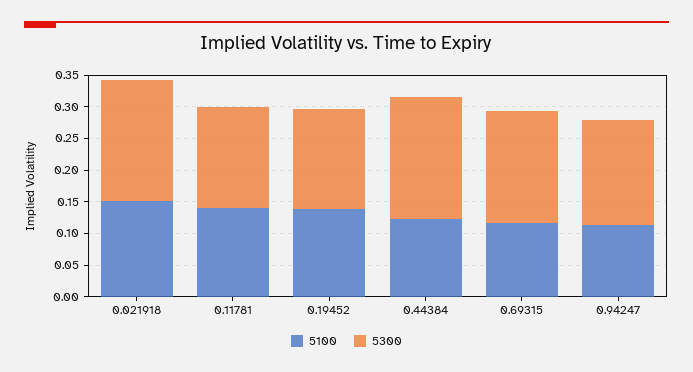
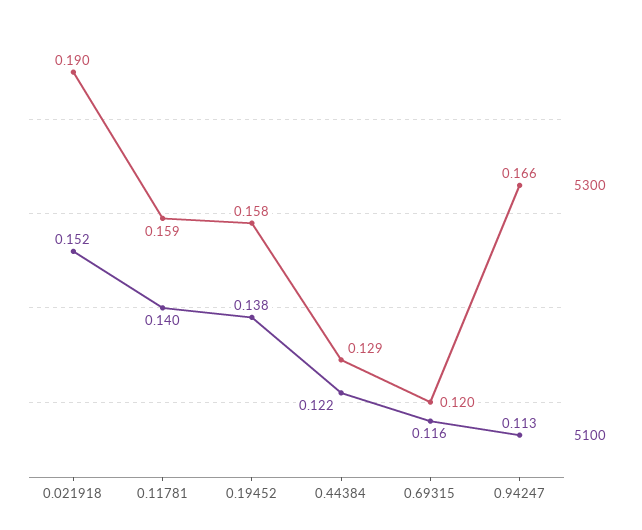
  {
    "5100": {
      "0.021918": 0.152,
      "0.11781": 0.14,
      "0.19452": 0.138,
      "0.44384": 0.122,
      "0.69315": 0.116,
      "0.94247": 0.113
    },
    "5300": {
      "0.021918": 0.19,
      "0.11781": 0.159,
      "0.19452": 0.158,
-     "0.44384": 0.2,
+     "0.44384": 0.129,
-     "0.69315": 0.175,
+     "0.69315": 0.12,
      "0.94247": 0.166
    }
  }

